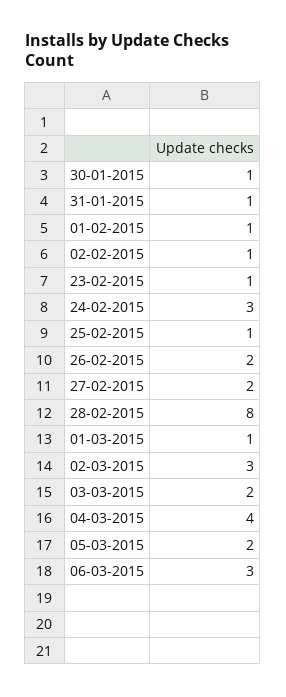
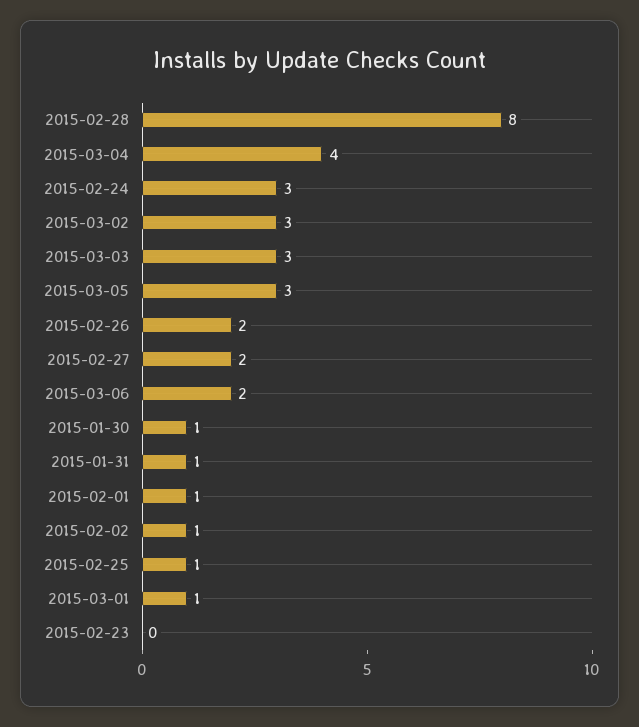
  {
    "30-01-2015": 1,
    "31-01-2015": 1,
    "01-02-2015": 1,
    "02-02-2015": 1,
-   "23-02-2015": 1,
+   "23-02-2015": 0,
    "24-02-2015": 3,
    "25-02-2015": 1,
    "26-02-2015": 2,
    "27-02-2015": 2,
    "28-02-2015": 8,
    "01-03-2015": 1,
    "02-03-2015": 3,
-   "03-03-2015": 2,
+   "03-03-2015": 3,
    "04-03-2015": 4,
-   "05-03-2015": 2,
+   "05-03-2015": 3,
-   "06-03-2015": 3
+   "06-03-2015": 2
  }

